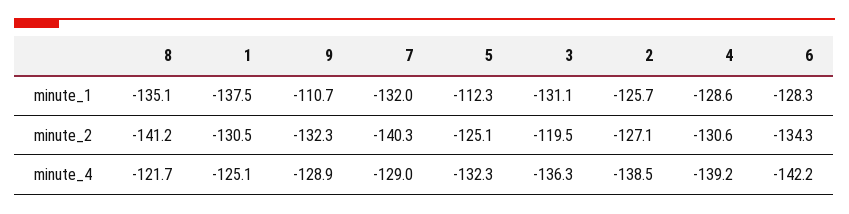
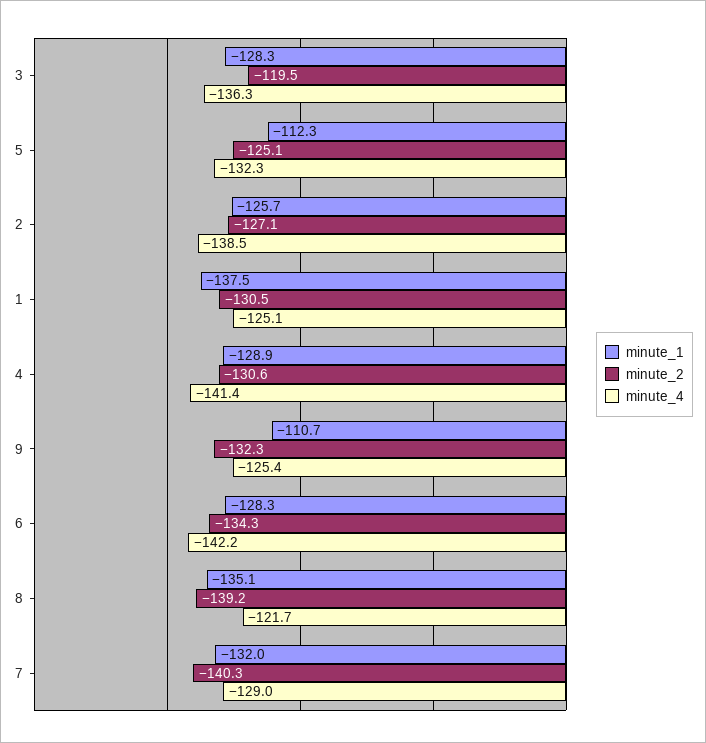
  {
    "minute_1": {
      "8": -135.1,
      "1": -137.5,
      "9": -110.7,
      "7": -132,
      "5": -112.3,
-     "3": -131.1,
+     "3": -128.3,
      "2": -125.7,
-     "4": -128.6,
+     "4": -128.9,
      "6": -128.3
    },
    "minute_2": {
-     "8": -141.2,
+     "8": -139.2,
      "1": -130.5,
      "9": -132.3,
      "7": -140.3,
      "5": -125.1,
      "3": -119.5,
      "2": -127.1,
      "4": -130.6,
      "6": -134.3
    },
    "minute_4": {
      "8": -121.7,
      "1": -125.1,
-     "9": -128.9,
+     "9": -125.4,
      "7": -129,
      "5": -132.3,
      "3": -136.3,
      "2": -138.5,
-     "4": -139.2,
+     "4": -141.4,
      "6": -142.2
    }
  }

